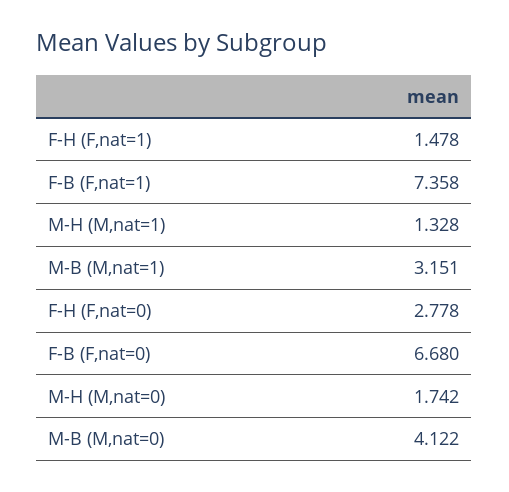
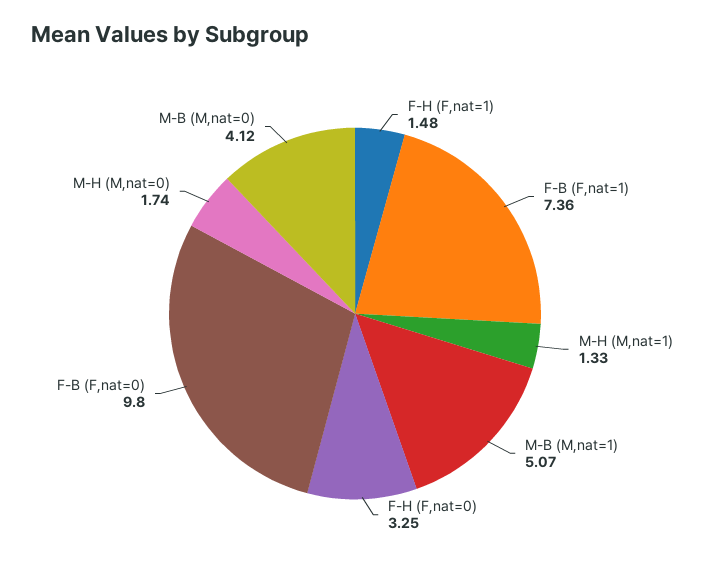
  {
    "F-H (F,nat=1)": 1.478,
    "F-B (F,nat=1)": 7.358,
    "M-H (M,nat=1)": 1.328,
-   "M-B (M,nat=1)": 3.151,
+   "M-B (M,nat=1)": 5.07,
-   "F-H (F,nat=0)": 2.778,
+   "F-H (F,nat=0)": 3.25,
-   "F-B (F,nat=0)": 6.68,
+   "F-B (F,nat=0)": 9.8,
    "M-H (M,nat=0)": 1.742,
    "M-B (M,nat=0)": 4.122
  }

